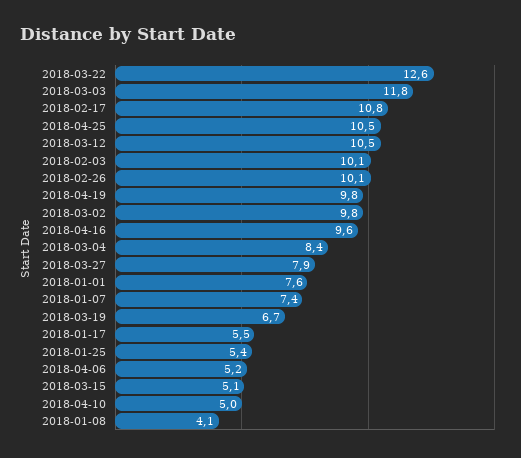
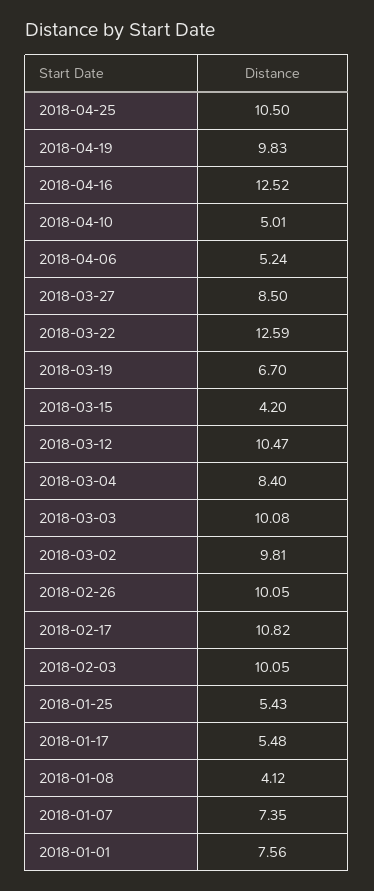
  {
    "2018-03-22": 12.59,
-   "2018-03-03": 11.8,
+   "2018-03-03": 10.08,
    "2018-02-17": 10.82,
    "2018-04-25": 10.5,
    "2018-03-12": 10.47,
    "2018-02-03": 10.05,
    "2018-02-26": 10.05,
    "2018-04-19": 9.83,
    "2018-03-02": 9.81,
-   "2018-04-16": 9.6,
+   "2018-04-16": 12.52,
    "2018-03-04": 8.4,
-   "2018-03-27": 7.9,
+   "2018-03-27": 8.5,
    "2018-01-01": 7.56,
    "2018-01-07": 7.35,
    "2018-03-19": 6.7,
    "2018-01-17": 5.48,
    "2018-01-25": 5.43,
    "2018-04-06": 5.24,
-   "2018-03-15": 5.1,
+   "2018-03-15": 4.2,
    "2018-04-10": 5.01,
    "2018-01-08": 4.12
  }

